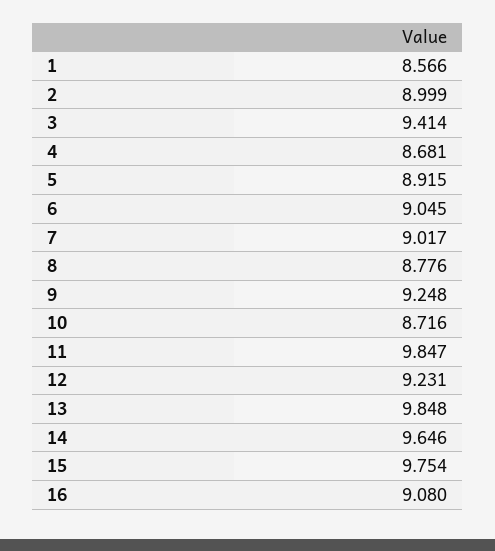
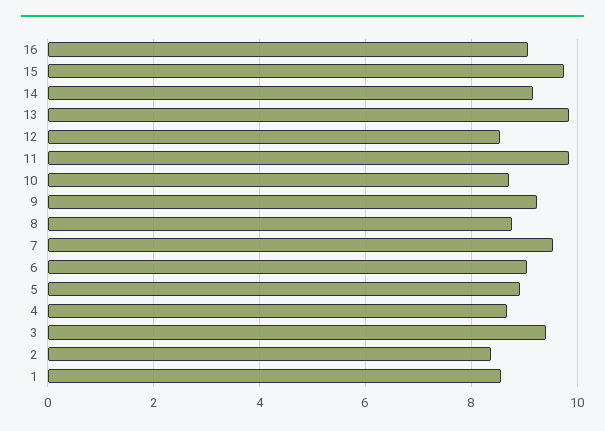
  {
    "1": 8.566,
-   "2": 8.999,
+   "2": 8.4,
    "3": 9.414,
    "4": 8.681,
    "5": 8.915,
    "6": 9.045,
-   "7": 9.017,
+   "7": 9.6,
    "8": 8.776,
    "9": 9.248,
    "10": 8.716,
    "11": 9.847,
-   "12": 9.231,
+   "12": 8.6,
    "13": 9.848,
-   "14": 9.646,
+   "14": 9.2,
    "15": 9.754,
    "16": 9.08
  }

